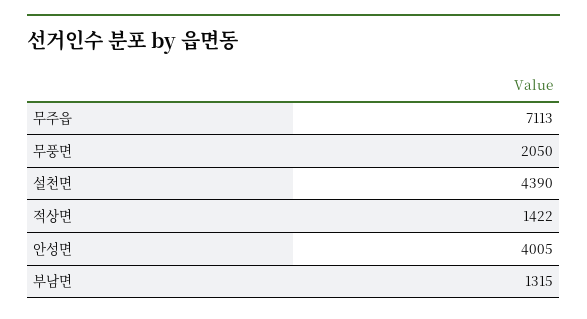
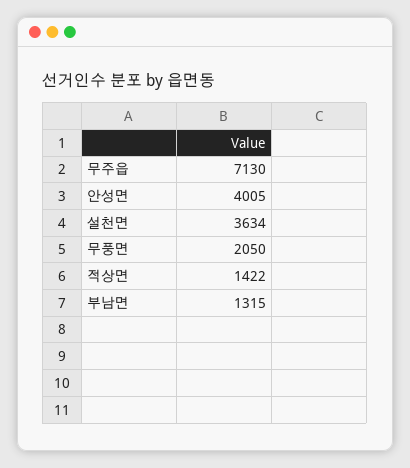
  {
-   "무주읍": 7113,
+   "무주읍": 7130,
    "무풍면": 2050,
-   "설천면": 4390,
+   "설천면": 3634,
    "적상면": 1422,
    "안성면": 4005,
    "부남면": 1315
  }

